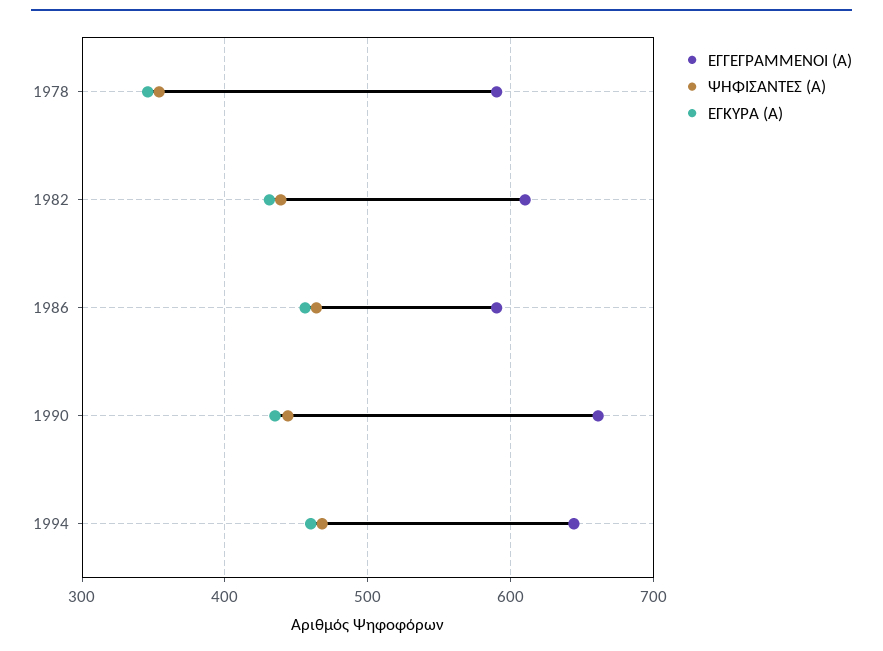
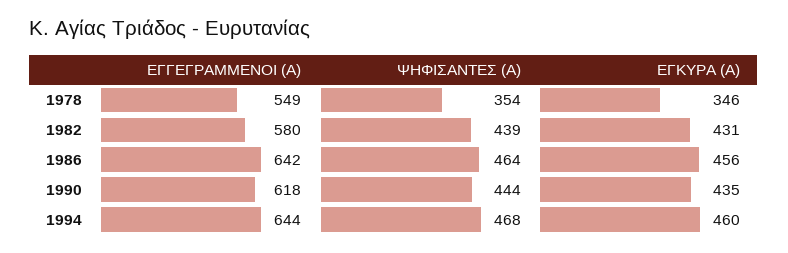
  {
    "ΕΓΓΕΓΡΑΜΜΕΝΟΙ (Α)": {
-     "1978": 590,
+     "1978": 549,
-     "1982": 610,
+     "1982": 580,
-     "1986": 590,
+     "1986": 642,
-     "1990": 660,
+     "1990": 618,
      "1994": 644
    },
    "ΨΗΦΙΣΑΝΤΕΣ (Α)": {
      "1978": 354,
      "1982": 439,
      "1986": 464,
      "1990": 444,
      "1994": 468
    },
    "ΕΓΚΥΡΑ (Α)": {
      "1978": 346,
      "1982": 431,
      "1986": 456,
      "1990": 435,
      "1994": 460
    }
  }

